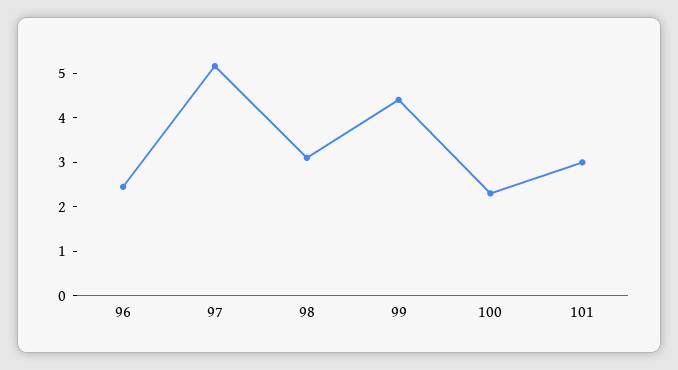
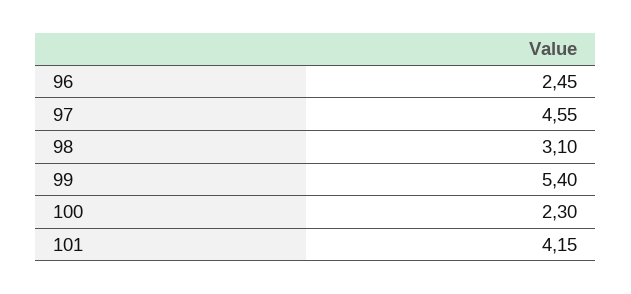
  {
    "96": 2.45,
-   "97": 5.2,
+   "97": 4.55,
    "98": 3.1,
-   "99": 4.4,
+   "99": 5.4,
    "100": 2.3,
-   "101": 3
+   "101": 4.15
  }

